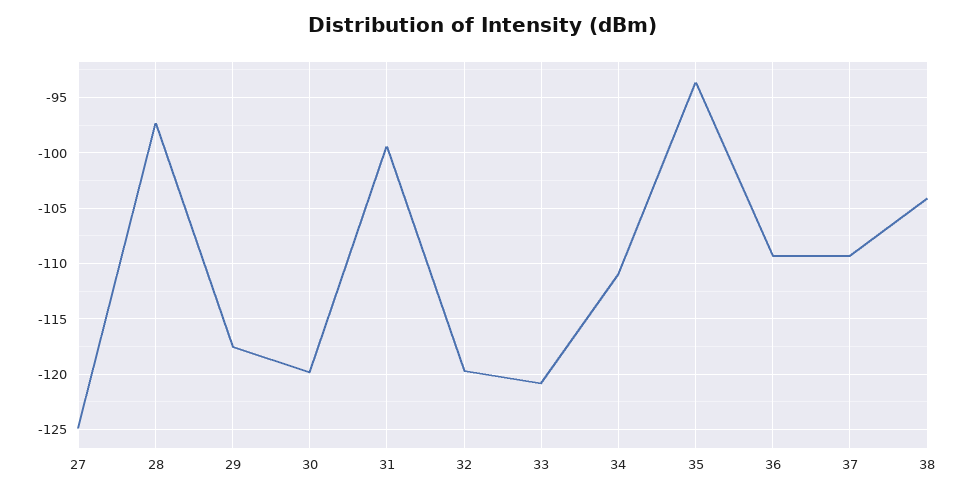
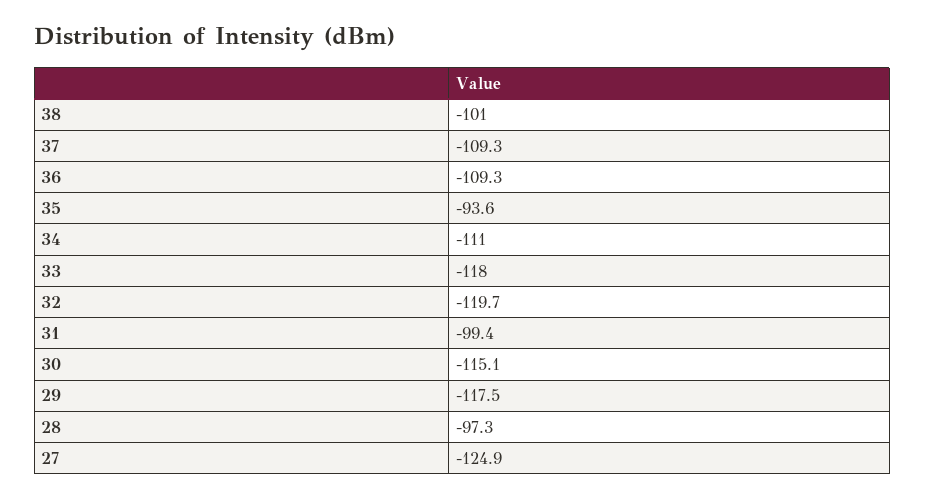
  {
    "27": -124.9,
    "28": -97.3,
    "29": -117.5,
-   "30": -120,
+   "30": -115.1,
    "31": -99.4,
    "32": -119.7,
-   "33": -121,
+   "33": -118,
    "34": -111,
    "35": -93.6,
    "36": -109.3,
    "37": -109.3,
-   "38": -104
+   "38": -101
  }

